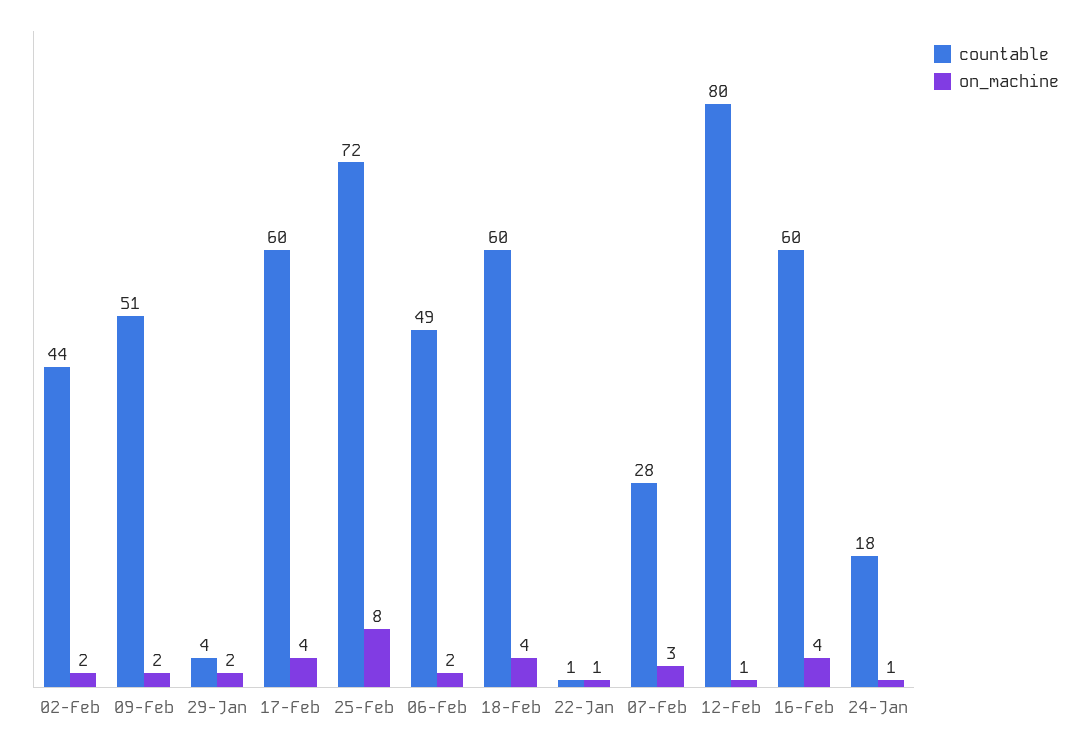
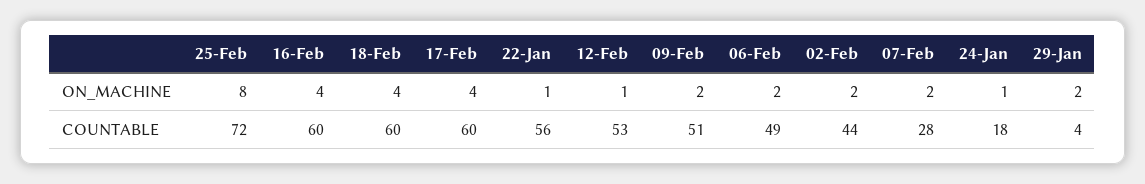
  {
    "countable": {
      "02-Feb": 44,
      "09-Feb": 51,
      "29-Jan": 4,
      "17-Feb": 60,
      "25-Feb": 72,
      "06-Feb": 49,
      "18-Feb": 60,
-     "22-Jan": 1,
+     "22-Jan": 56,
      "07-Feb": 28,
-     "12-Feb": 80,
+     "12-Feb": 53,
      "16-Feb": 60,
      "24-Jan": 18
    },
    "on_machine": {
      "02-Feb": 2,
      "09-Feb": 2,
      "29-Jan": 2,
      "17-Feb": 4,
      "25-Feb": 8,
      "06-Feb": 2,
      "18-Feb": 4,
      "22-Jan": 1,
-     "07-Feb": 3,
+     "07-Feb": 2,
      "12-Feb": 1,
      "16-Feb": 4,
      "24-Jan": 1
    }
  }

